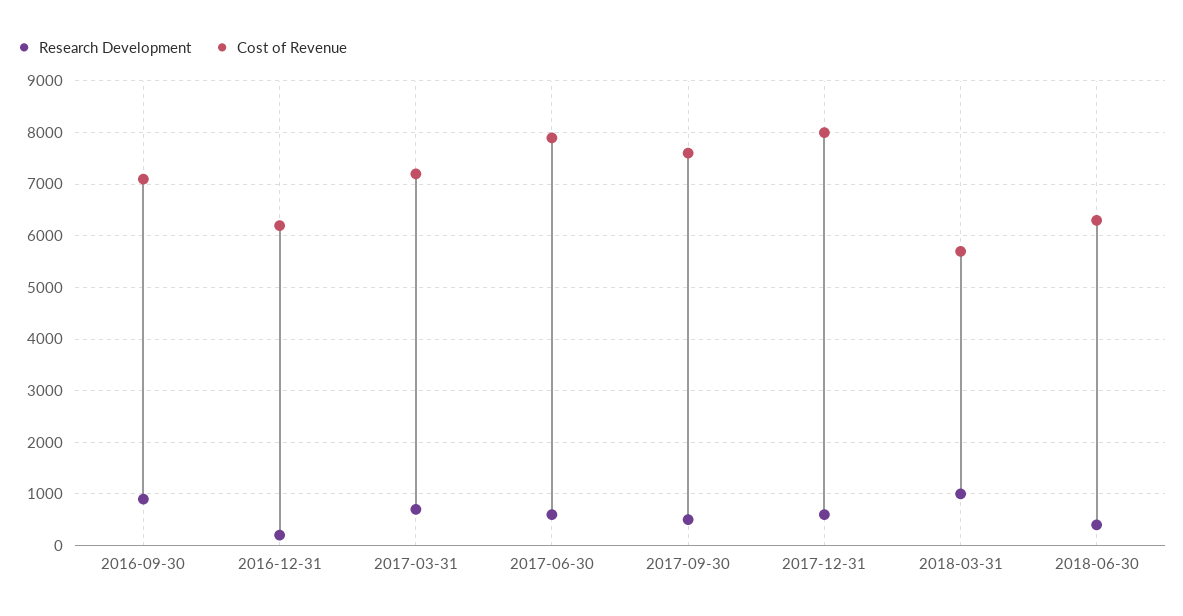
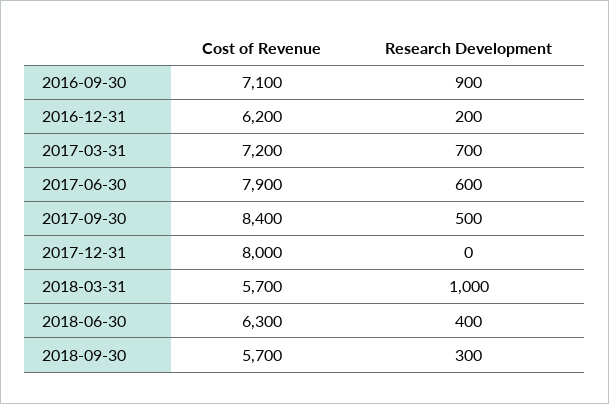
  {
    "Research Development": {
      "2016-09-30": 900,
      "2016-12-31": 200,
      "2017-03-31": 700,
      "2017-06-30": 600,
      "2017-09-30": 500,
-     "2017-12-31": 600,
+     "2017-12-31": 0,
      "2018-03-31": 1000,
-     "2018-06-30": 400
+     "2018-06-30": 400,
+     "2018-09-30": 300
    },
    "Cost of Revenue": {
      "2016-09-30": 7100,
      "2016-12-31": 6200,
      "2017-03-31": 7200,
      "2017-06-30": 7900,
-     "2017-09-30": 7600,
+     "2017-09-30": 8400,
      "2017-12-31": 8000,
      "2018-03-31": 5700,
-     "2018-06-30": 6300
+     "2018-06-30": 6300,
+     "2018-09-30": 5700
    }
  }

